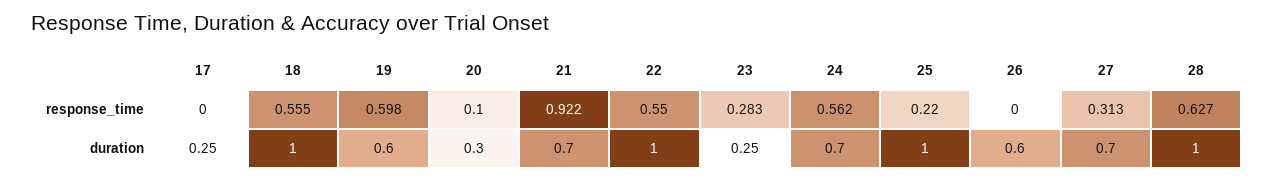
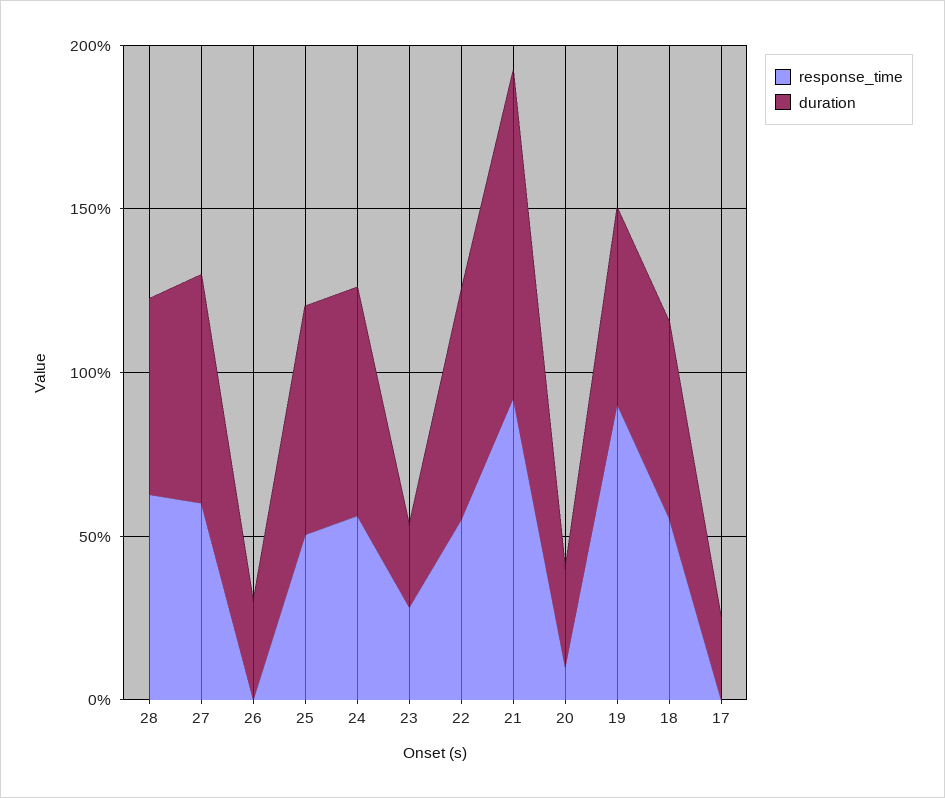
  {
    "response_time": {
      "17": 0,
      "18": 0.555,
-     "19": 0.598,
+     "19": 0.9,
      "20": 0.1,
      "21": 0.922,
      "22": 0.55,
      "23": 0.283,
      "24": 0.562,
-     "25": 0.22,
+     "25": 0.5,
      "26": 0,
-     "27": 0.313,
+     "27": 0.6,
      "28": 0.627
    },
    "duration": {
      "17": 0.25,
-     "18": 1,
+     "18": 0.6,
      "19": 0.6,
      "20": 0.3,
-     "21": 0.7,
+     "21": 1,
-     "22": 1,
+     "22": 0.7,
      "23": 0.25,
      "24": 0.7,
-     "25": 1,
+     "25": 0.7,
-     "26": 0.6,
+     "26": 0.3,
      "27": 0.7,
-     "28": 1
+     "28": 0.6
    }
  }

